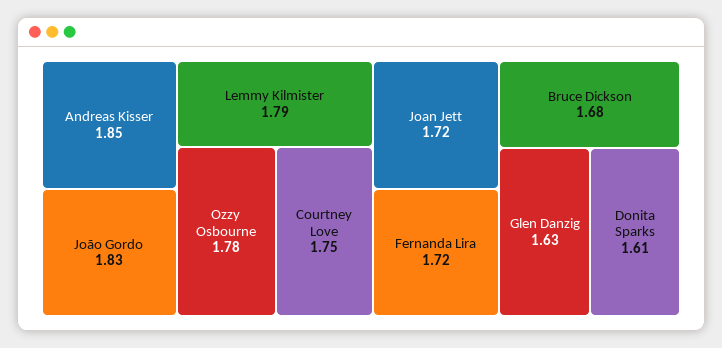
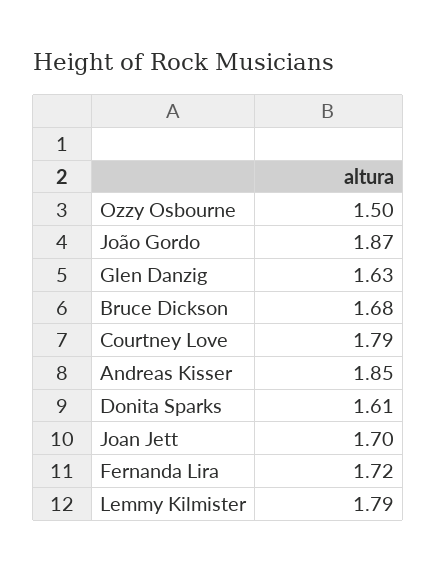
  {
    "Andreas Kisser": 1.85,
-   "João Gordo": 1.83,
+   "João Gordo": 1.87,
    "Lemmy Kilmister": 1.79,
-   "Ozzy Osbourne": 1.78,
+   "Ozzy Osbourne": 1.5,
-   "Courtney Love": 1.75,
+   "Courtney Love": 1.79,
-   "Joan Jett": 1.72,
+   "Joan Jett": 1.7,
    "Fernanda Lira": 1.72,
    "Bruce Dickson": 1.68,
    "Glen Danzig": 1.63,
    "Donita Sparks": 1.61
  }

